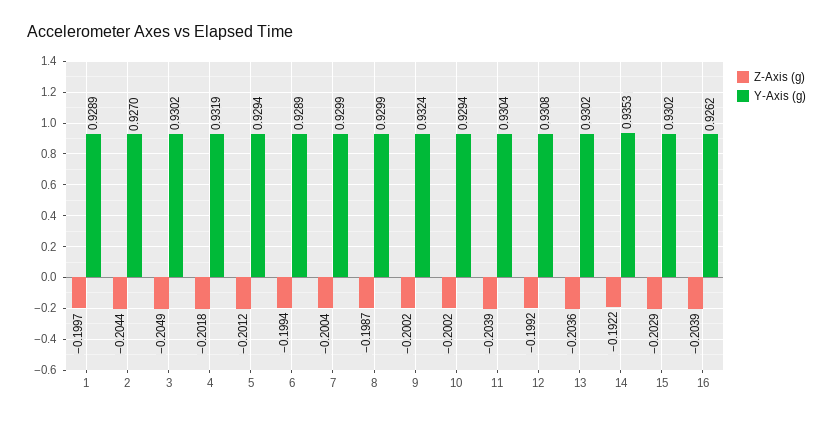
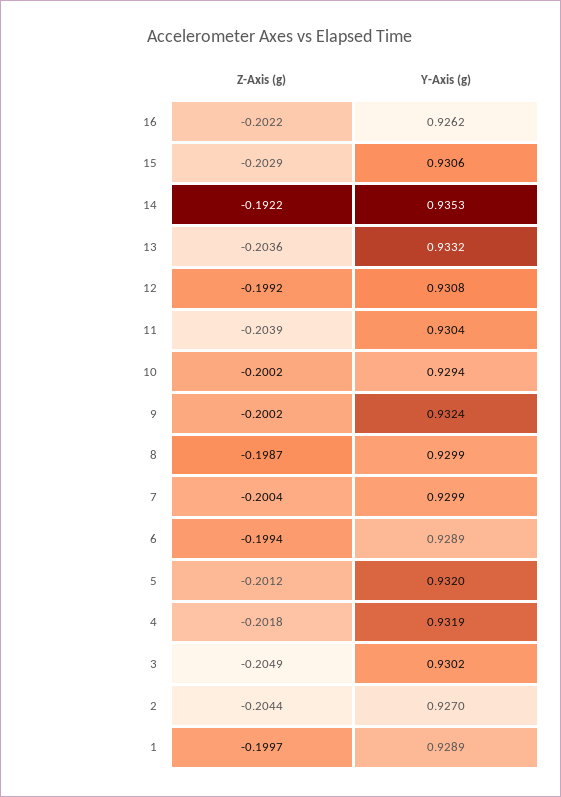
  {
    "Z-Axis (g)": {
      "1": -0.1997,
      "2": -0.2044,
      "3": -0.2049,
      "4": -0.2018,
      "5": -0.2012,
      "6": -0.1994,
      "7": -0.2004,
      "8": -0.1987,
      "9": -0.2002,
      "10": -0.2002,
      "11": -0.2039,
      "12": -0.1992,
      "13": -0.2036,
      "14": -0.1922,
      "15": -0.2029,
-     "16": -0.2039
+     "16": -0.2022
    },
    "Y-Axis (g)": {
      "1": 0.9289,
      "2": 0.927,
      "3": 0.9302,
      "4": 0.9319,
-     "5": 0.9294,
+     "5": 0.932,
      "6": 0.9289,
      "7": 0.9299,
      "8": 0.9299,
      "9": 0.9324,
      "10": 0.9294,
      "11": 0.9304,
      "12": 0.9308,
-     "13": 0.9302,
+     "13": 0.9332,
      "14": 0.9353,
-     "15": 0.9302,
+     "15": 0.9306,
      "16": 0.9262
    }
  }

